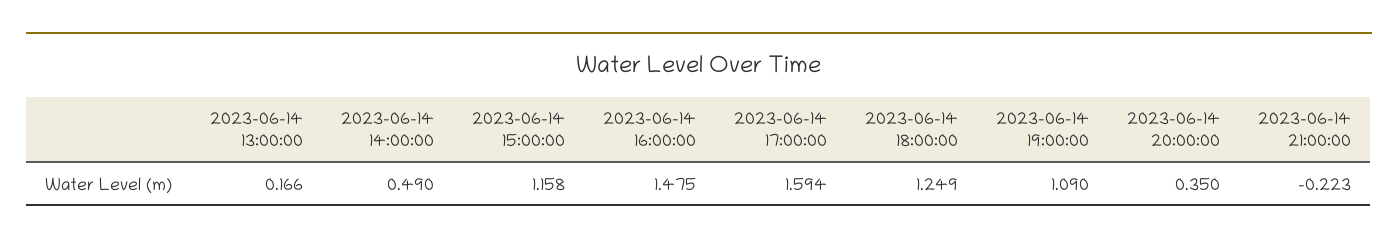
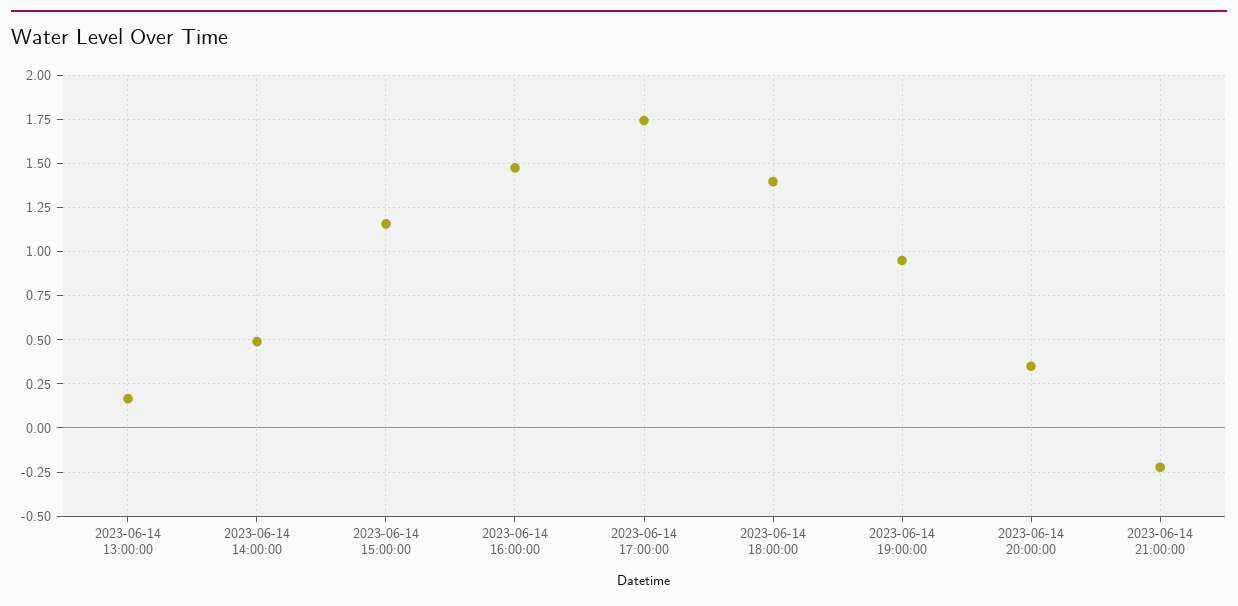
  {
    "2023-06-14 13:00:00": 0.166,
    "2023-06-14 14:00:00": 0.49,
    "2023-06-14 15:00:00": 1.158,
    "2023-06-14 16:00:00": 1.475,
-   "2023-06-14 17:00:00": 1.594,
+   "2023-06-14 17:00:00": 1.75,
-   "2023-06-14 18:00:00": 1.249,
+   "2023-06-14 18:00:00": 1.4,
-   "2023-06-14 19:00:00": 1.09,
+   "2023-06-14 19:00:00": 0.95,
    "2023-06-14 20:00:00": 0.35,
    "2023-06-14 21:00:00": -0.223
  }

